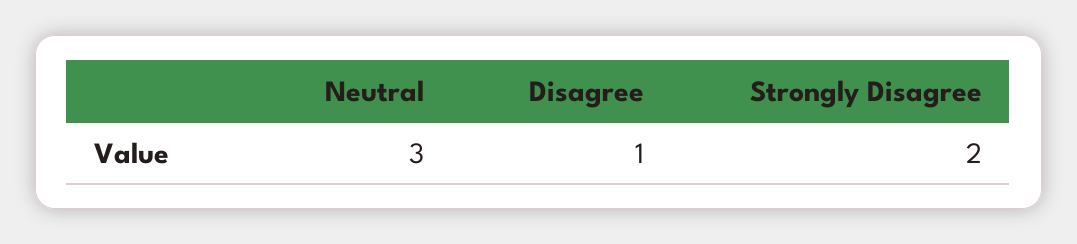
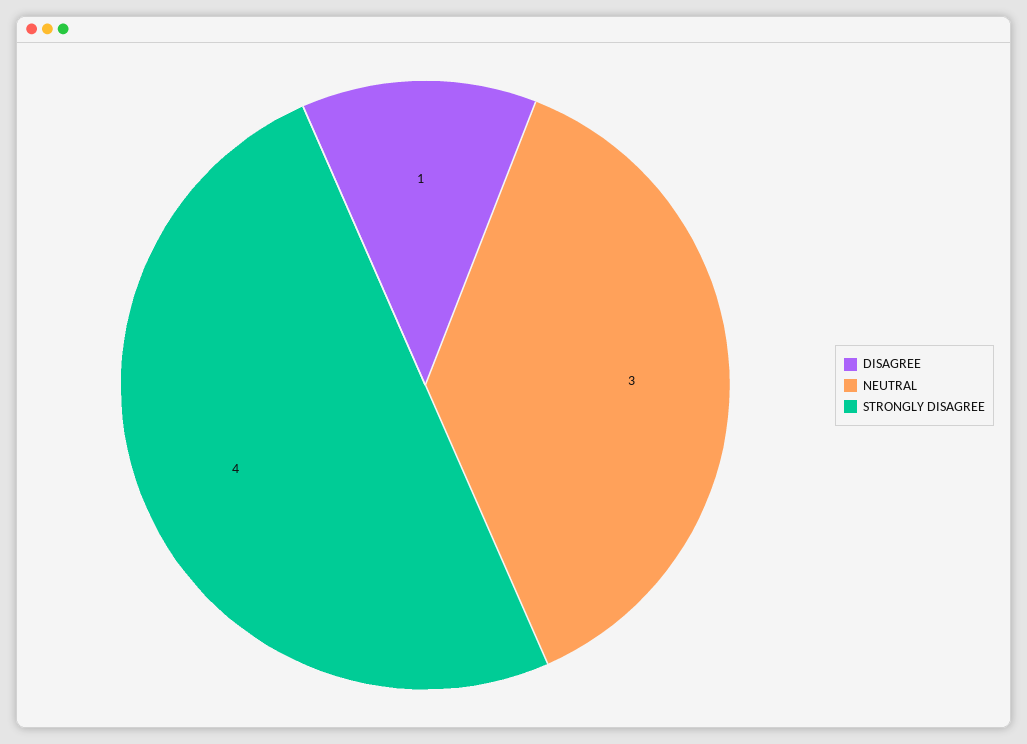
  {
    "Neutral": 3,
    "Disagree": 1,
-   "Strongly Disagree": 2
+   "Strongly Disagree": 4
  }

